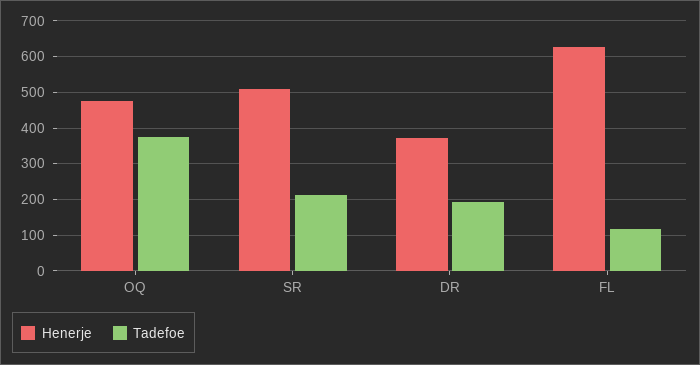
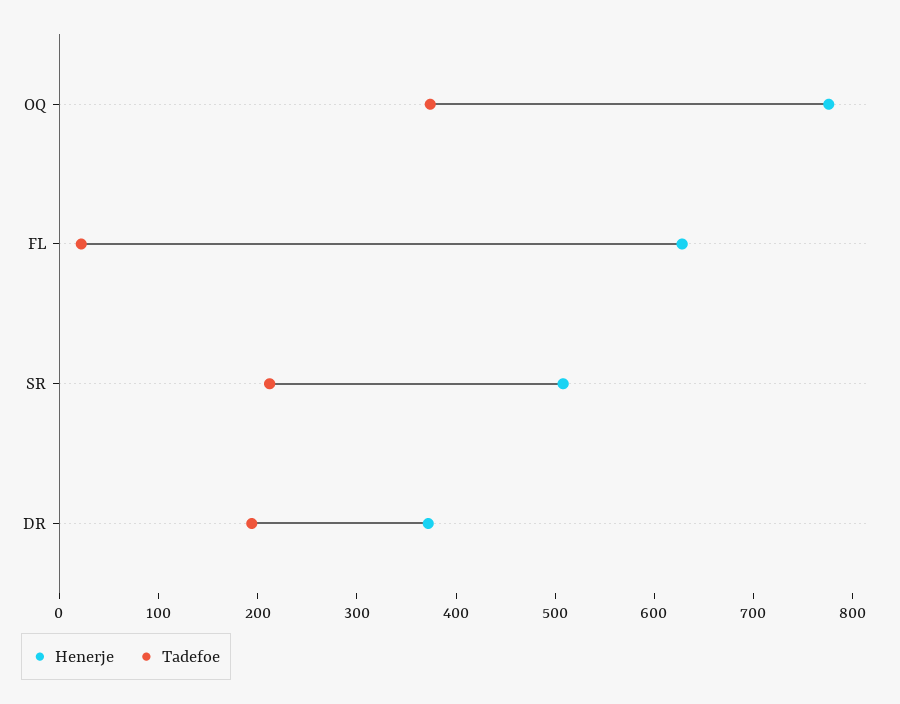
  {
    "Henerje": {
-     "OQ": 480,
+     "OQ": 780,
      "SR": 500,
      "DR": 380,
      "FL": 620
    },
    "Tadefoe": {
      "OQ": 380,
      "SR": 220,
      "DR": 200,
-     "FL": 120
+     "FL": 20
    }
  }

